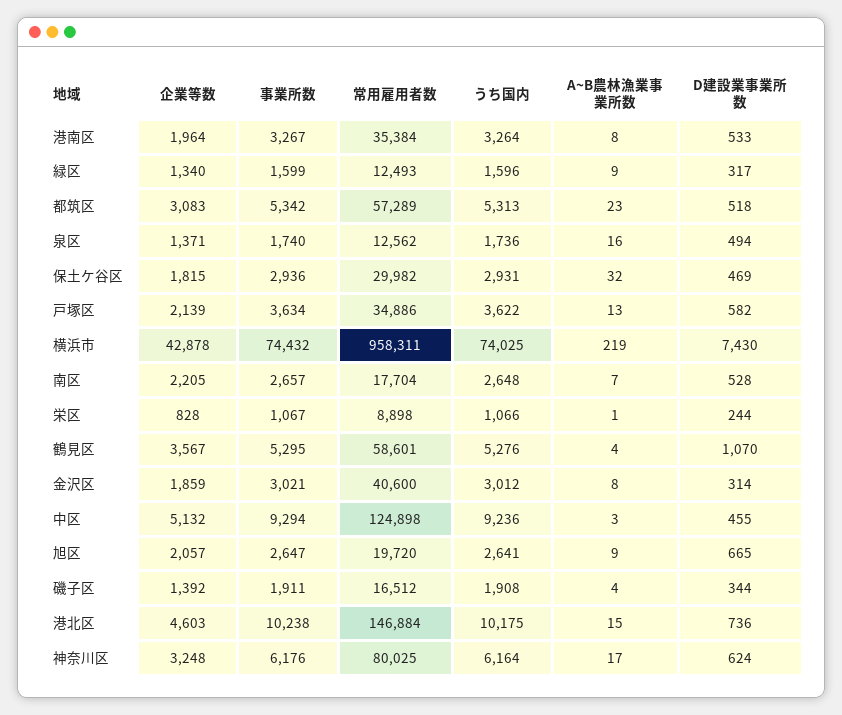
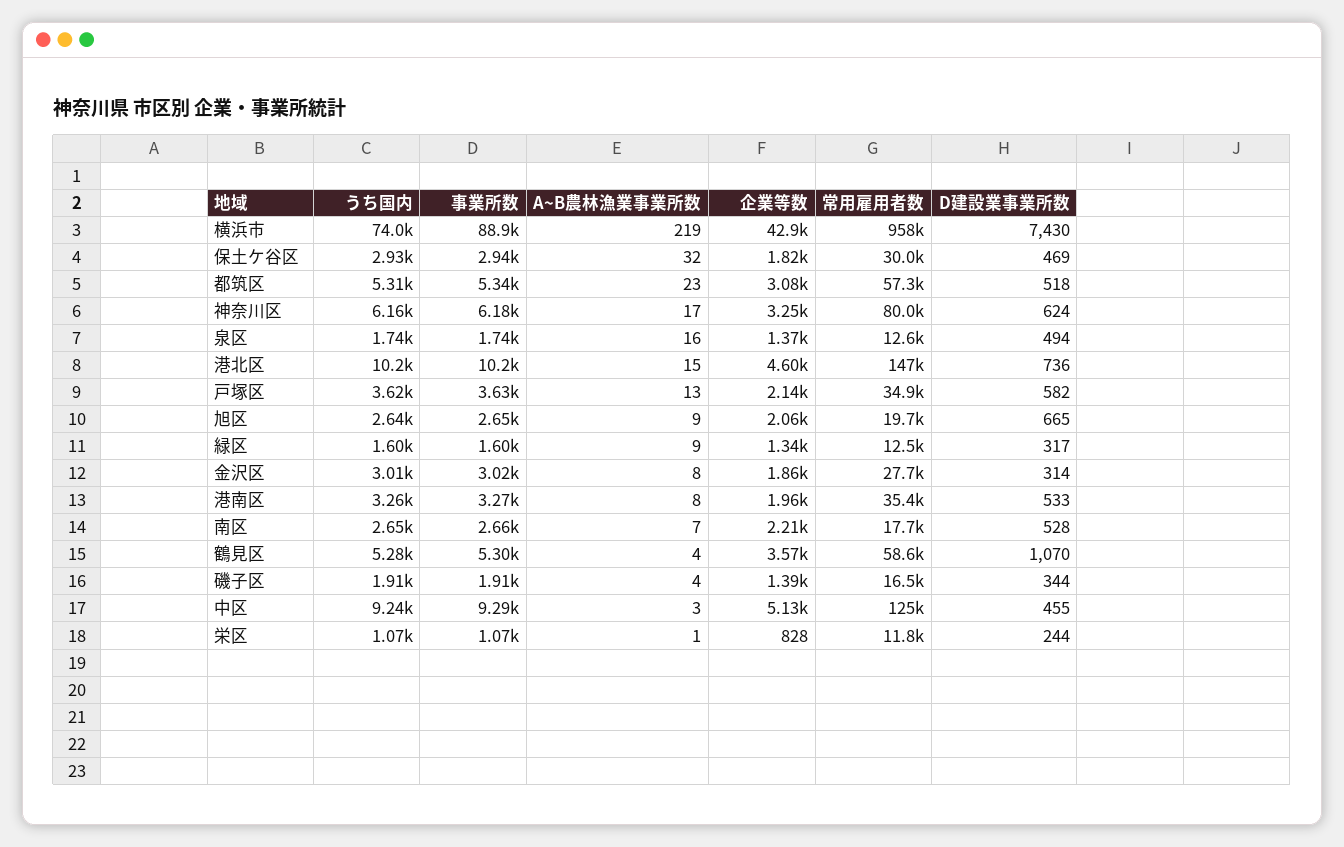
  {
    "企業等数": {
      "港南区": 1964,
      "緑区": 1340,
      "都筑区": 3083,
      "泉区": 1371,
      "保土ケ谷区": 1815,
      "戸塚区": 2139,
      "横浜市": 42878,
      "南区": 2205,
      "栄区": 828,
      "鶴見区": 3567,
      "金沢区": 1859,
      "中区": 5132,
      "旭区": 2057,
      "磯子区": 1392,
      "港北区": 4603,
      "神奈川区": 3248
    },
    "事業所数": {
      "港南区": 3267,
      "緑区": 1599,
      "都筑区": 5342,
      "泉区": 1740,
      "保土ケ谷区": 2936,
      "戸塚区": 3634,
-     "横浜市": 74432,
+     "横浜市": 88900,
      "南区": 2657,
      "栄区": 1067,
      "鶴見区": 5295,
      "金沢区": 3021,
      "中区": 9294,
      "旭区": 2647,
      "磯子区": 1911,
      "港北区": 10238,
      "神奈川区": 6176
    },
    "常用雇用者数": {
      "港南区": 35384,
      "緑区": 12493,
      "都筑区": 57289,
      "泉区": 12562,
      "保土ケ谷区": 29982,
      "戸塚区": 34886,
      "横浜市": 958311,
      "南区": 17704,
-     "栄区": 8898,
+     "栄区": 11800,
      "鶴見区": 58601,
-     "金沢区": 40600,
+     "金沢区": 27700,
      "中区": 124898,
      "旭区": 19720,
      "磯子区": 16512,
      "港北区": 146884,
      "神奈川区": 80025
    },
    "うち国内": {
      "港南区": 3264,
      "緑区": 1596,
      "都筑区": 5313,
      "泉区": 1736,
      "保土ケ谷区": 2931,
      "戸塚区": 3622,
      "横浜市": 74025,
      "南区": 2648,
      "栄区": 1066,
      "鶴見区": 5276,
      "金沢区": 3012,
      "中区": 9236,
      "旭区": 2641,
      "磯子区": 1908,
      "港北区": 10175,
      "神奈川区": 6164
    },
    "A~B農林漁業事業所数": {
      "港南区": 8,
      "緑区": 9,
      "都筑区": 23,
      "泉区": 16,
      "保土ケ谷区": 32,
      "戸塚区": 13,
      "横浜市": 219,
      "南区": 7,
      "栄区": 1,
      "鶴見区": 4,
      "金沢区": 8,
      "中区": 3,
      "旭区": 9,
      "磯子区": 4,
      "港北区": 15,
      "神奈川区": 17
    },
    "D建設業事業所数": {
      "港南区": 533,
      "緑区": 317,
      "都筑区": 518,
      "泉区": 494,
      "保土ケ谷区": 469,
      "戸塚区": 582,
      "横浜市": 7430,
      "南区": 528,
      "栄区": 244,
      "鶴見区": 1070,
      "金沢区": 314,
      "中区": 455,
      "旭区": 665,
      "磯子区": 344,
      "港北区": 736,
      "神奈川区": 624
    }
  }

